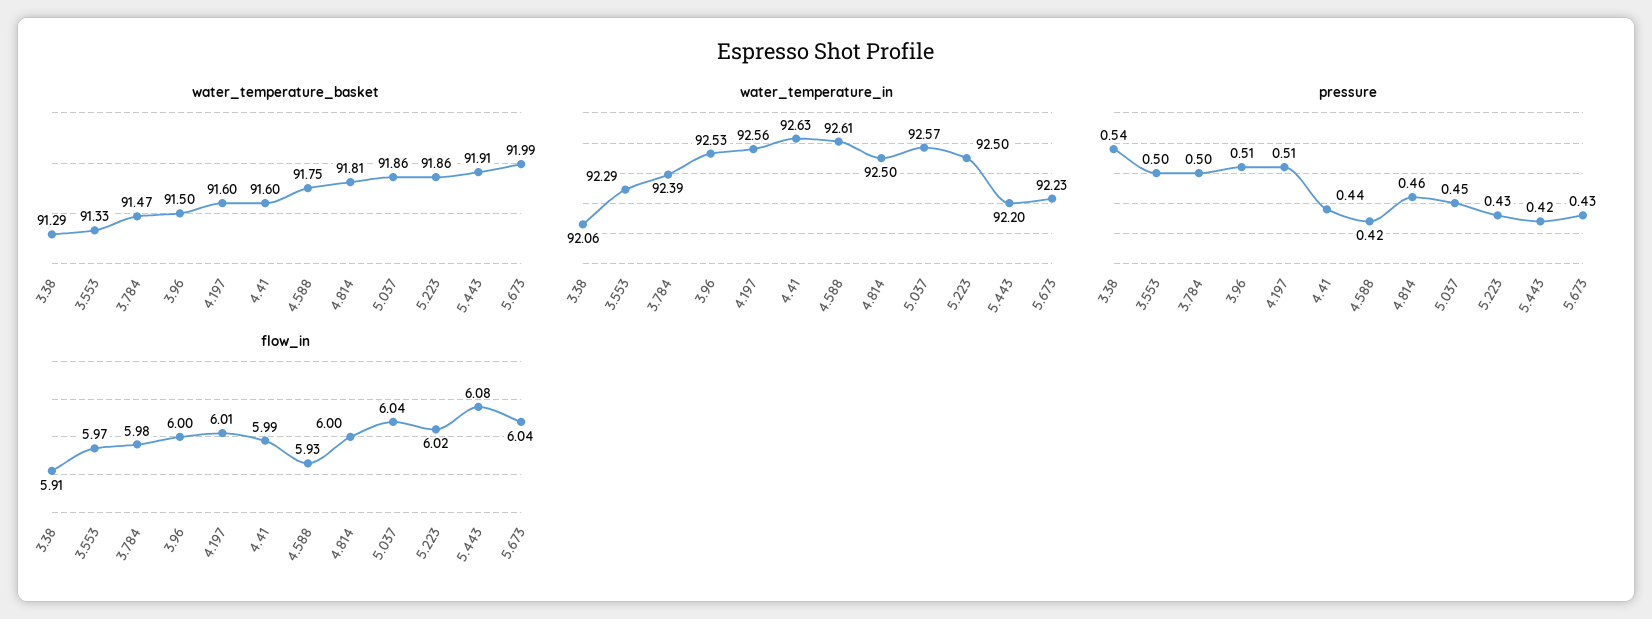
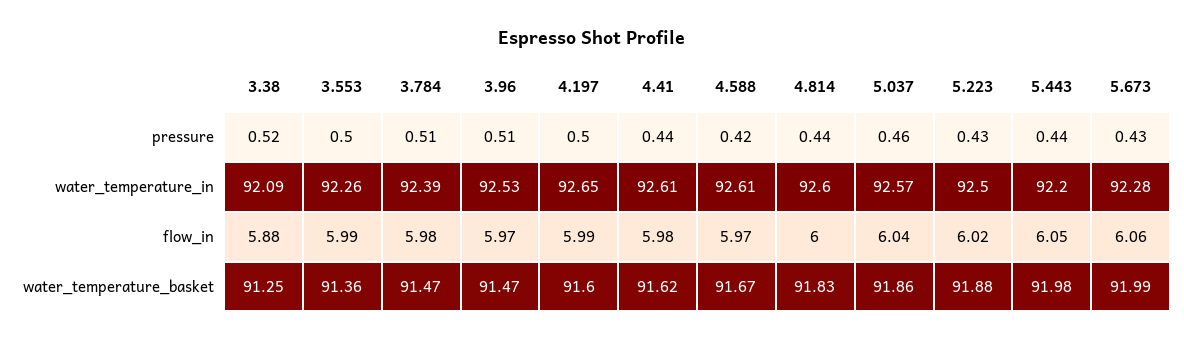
  {
    "water_temperature_basket": {
-     "3.38": 91.29,
+     "3.38": 91.25,
-     "3.553": 91.33,
+     "3.553": 91.36,
      "3.784": 91.47,
-     "3.96": 91.5,
+     "3.96": 91.47,
      "4.197": 91.6,
-     "4.41": 91.6,
+     "4.41": 91.62,
-     "4.588": 91.75,
+     "4.588": 91.67,
-     "4.814": 91.81,
+     "4.814": 91.83,
      "5.037": 91.86,
-     "5.223": 91.86,
+     "5.223": 91.88,
-     "5.443": 91.91,
+     "5.443": 91.98,
      "5.673": 91.99
    },
    "water_temperature_in": {
-     "3.38": 92.06,
+     "3.38": 92.09,
-     "3.553": 92.29,
+     "3.553": 92.26,
      "3.784": 92.39,
      "3.96": 92.53,
-     "4.197": 92.56,
+     "4.197": 92.65,
-     "4.41": 92.63,
+     "4.41": 92.61,
      "4.588": 92.61,
-     "4.814": 92.5,
+     "4.814": 92.6,
      "5.037": 92.57,
      "5.223": 92.5,
      "5.443": 92.2,
-     "5.673": 92.23
+     "5.673": 92.28
    },
    "pressure": {
-     "3.38": 0.54,
+     "3.38": 0.52,
      "3.553": 0.5,
-     "3.784": 0.5,
+     "3.784": 0.51,
      "3.96": 0.51,
-     "4.197": 0.51,
+     "4.197": 0.5,
      "4.41": 0.44,
      "4.588": 0.42,
-     "4.814": 0.46,
+     "4.814": 0.44,
-     "5.037": 0.45,
+     "5.037": 0.46,
      "5.223": 0.43,
-     "5.443": 0.42,
+     "5.443": 0.44,
      "5.673": 0.43
    },
    "flow_in": {
-     "3.38": 5.91,
+     "3.38": 5.88,
-     "3.553": 5.97,
+     "3.553": 5.99,
      "3.784": 5.98,
-     "3.96": 6,
+     "3.96": 5.97,
-     "4.197": 6.01,
+     "4.197": 5.99,
-     "4.41": 5.99,
+     "4.41": 5.98,
-     "4.588": 5.93,
+     "4.588": 5.97,
      "4.814": 6,
      "5.037": 6.04,
      "5.223": 6.02,
-     "5.443": 6.08,
+     "5.443": 6.05,
-     "5.673": 6.04
+     "5.673": 6.06
    }
  }

